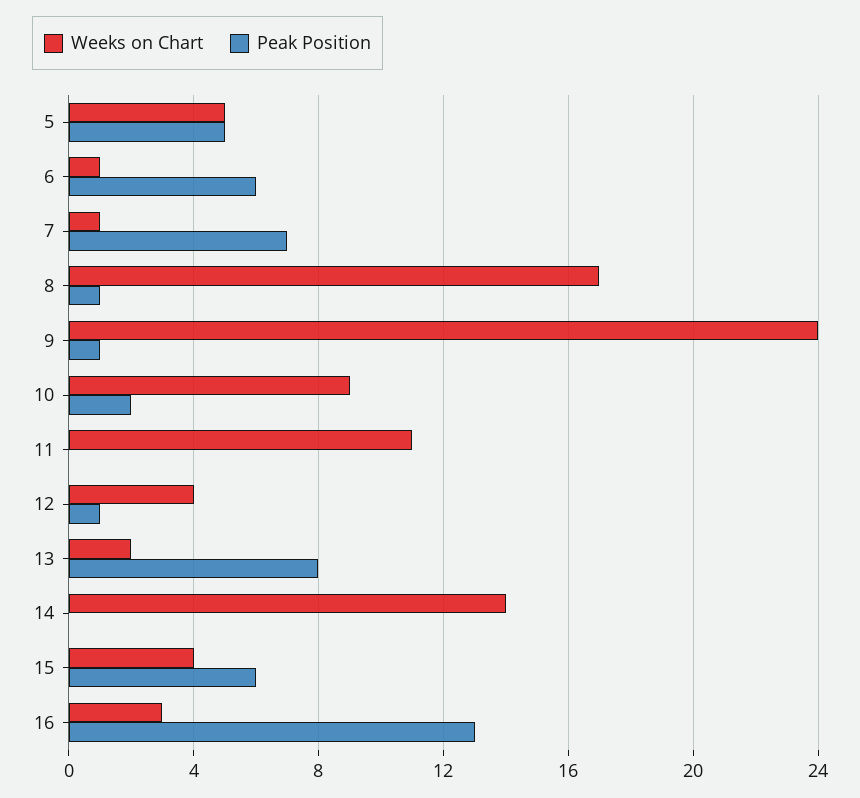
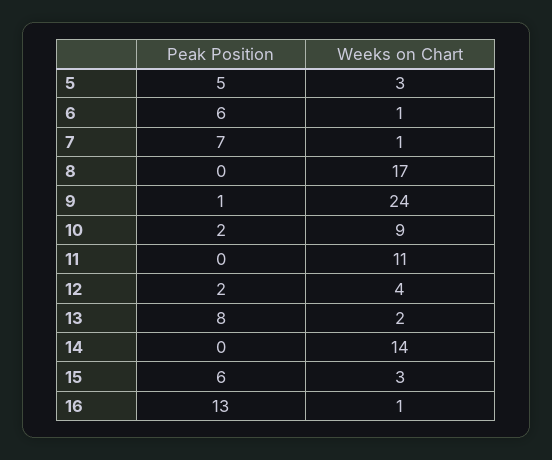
  {
    "Weeks on Chart": {
-     "5": 5,
+     "5": 3,
      "6": 1,
      "7": 1,
      "8": 17,
      "9": 24,
      "10": 9,
      "11": 11,
      "12": 4,
      "13": 2,
      "14": 14,
-     "15": 4,
+     "15": 3,
-     "16": 3
+     "16": 1
    },
    "Peak Position": {
      "5": 5,
      "6": 6,
      "7": 7,
-     "8": 1,
+     "8": 0,
      "9": 1,
      "10": 2,
      "11": 0,
-     "12": 1,
+     "12": 2,
      "13": 8,
      "14": 0,
      "15": 6,
      "16": 13
    }
  }

